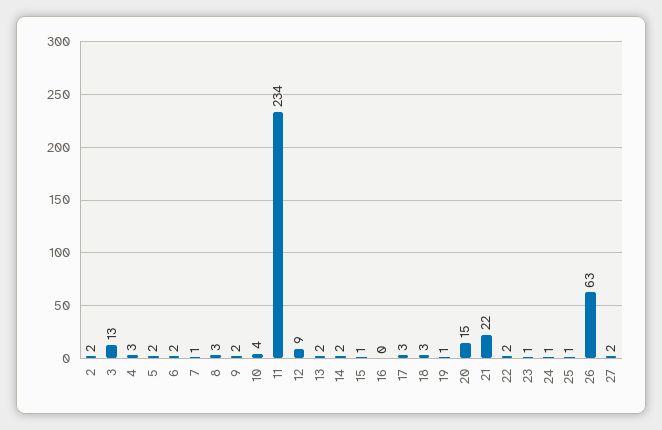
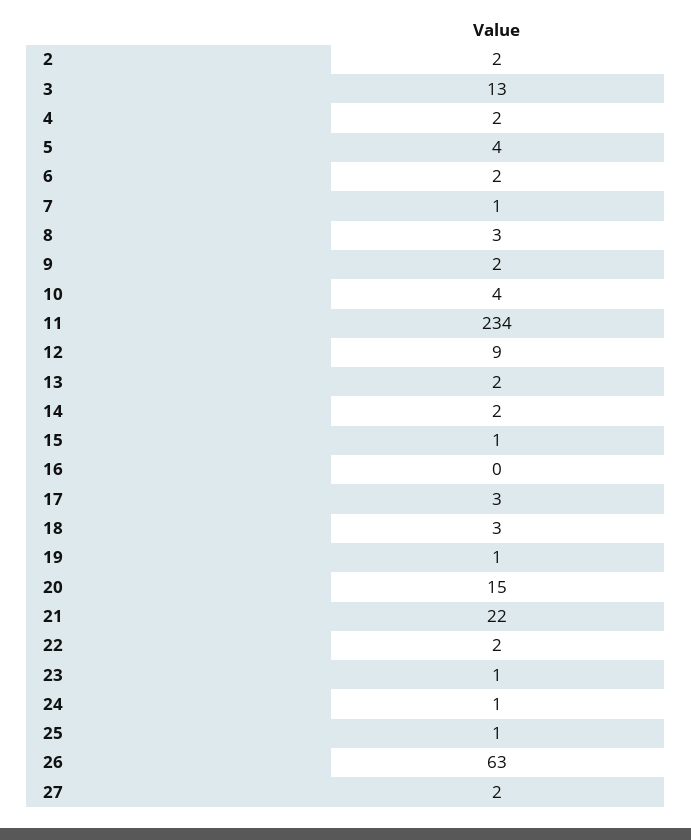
  {
    "2": 2,
    "3": 13,
-   "4": 3,
+   "4": 2,
-   "5": 2,
+   "5": 4,
    "6": 2,
    "7": 1,
    "8": 3,
    "9": 2,
    "10": 4,
    "11": 234,
    "12": 9,
    "13": 2,
    "14": 2,
    "15": 1,
    "16": 0,
    "17": 3,
    "18": 3,
    "19": 1,
    "20": 15,
    "21": 22,
    "22": 2,
    "23": 1,
    "24": 1,
    "25": 1,
    "26": 63,
    "27": 2
  }

